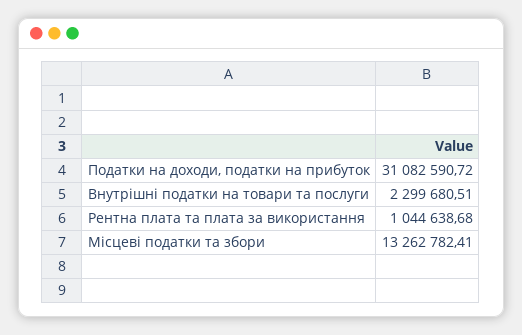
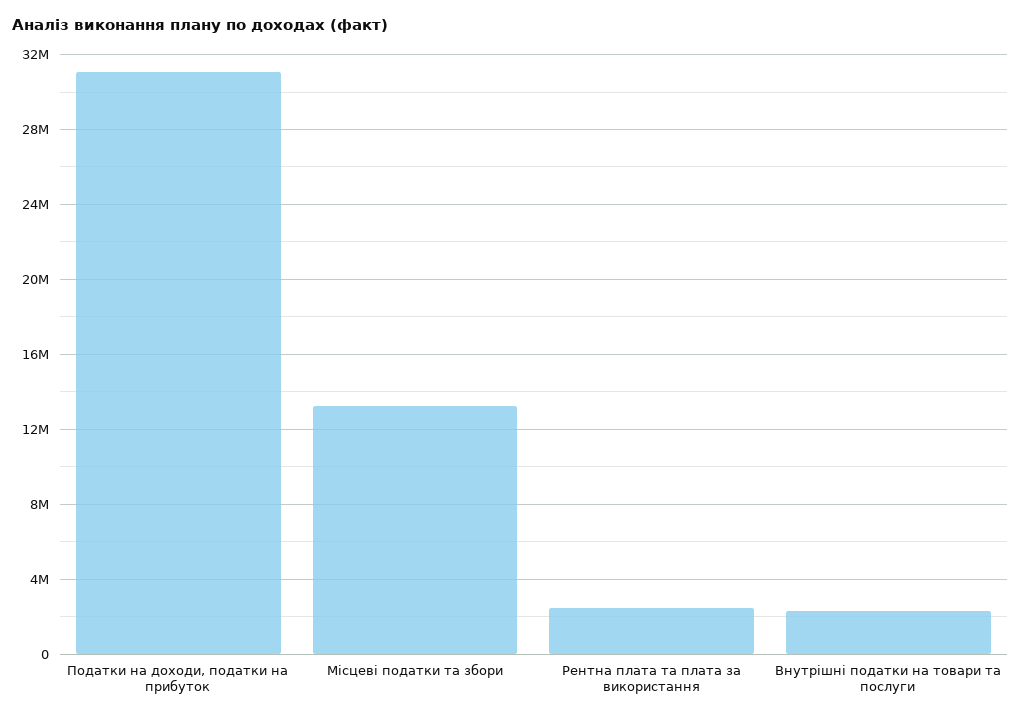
  {
    "Податки на доходи, податки на прибуток": 31082590.72,
    "Внутрішні податки на товари та послуги": 2299680.51,
-   "Рентна плата та плата за використання": 1044638.68,
+   "Рентна плата та плата за використання": 2500000,
    "Місцеві податки та збори": 13262782.41
  }

